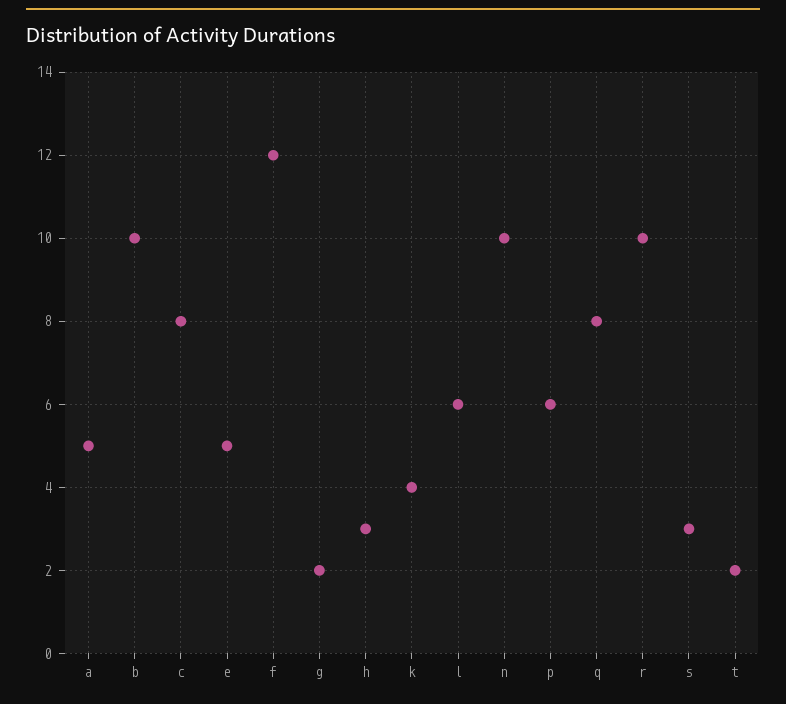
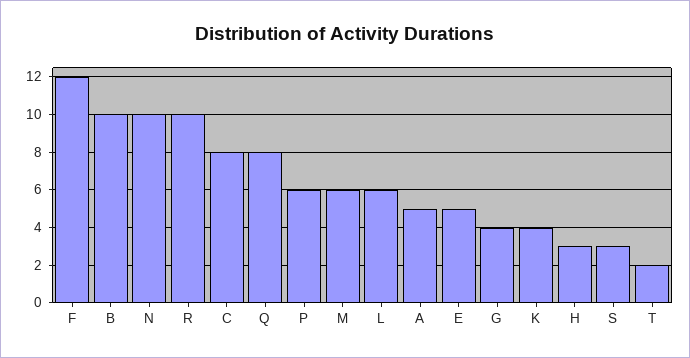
  {
    "a": 5,
    "b": 10,
    "c": 8,
    "e": 5,
    "f": 12,
-   "g": 2,
+   "g": 4,
    "h": 3,
    "k": 4,
    "l": 6,
    "n": 10,
    "p": 6,
    "q": 8,
    "r": 10,
    "s": 3,
-   "t": 2
+   "t": 2,
+   "M": 6
  }

